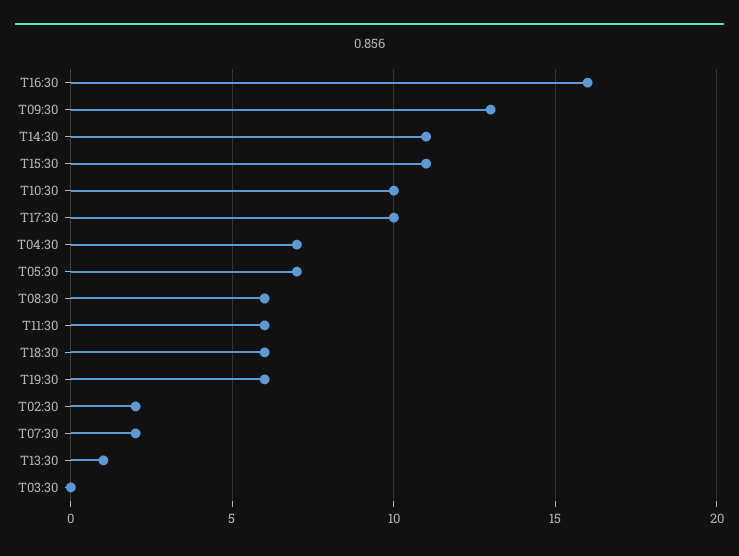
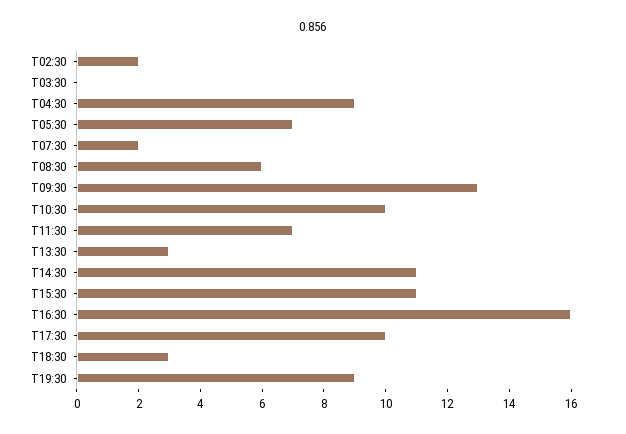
  {
    "T16:30": 16,
    "T09:30": 13,
    "T14:30": 11,
    "T15:30": 11,
    "T10:30": 10,
    "T17:30": 10,
-   "T04:30": 7,
+   "T04:30": 9,
    "T05:30": 7,
    "T08:30": 6,
-   "T11:30": 6,
+   "T11:30": 7,
-   "T18:30": 6,
+   "T18:30": 3,
-   "T19:30": 6,
+   "T19:30": 9,
    "T02:30": 2,
    "T07:30": 2,
-   "T13:30": 1,
+   "T13:30": 3,
    "T03:30": 0
  }

